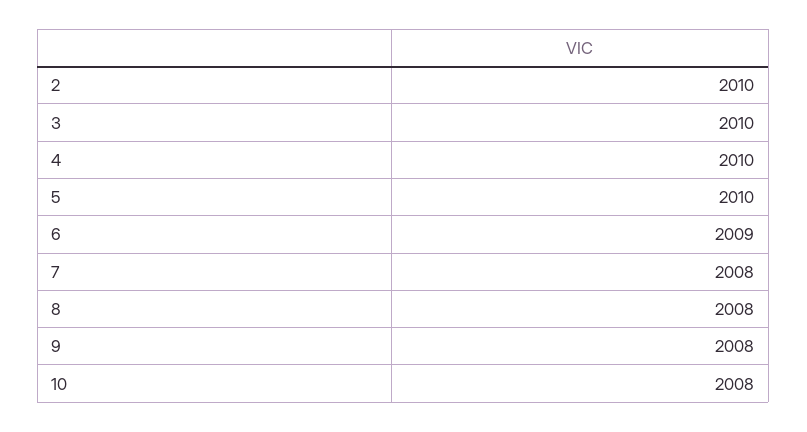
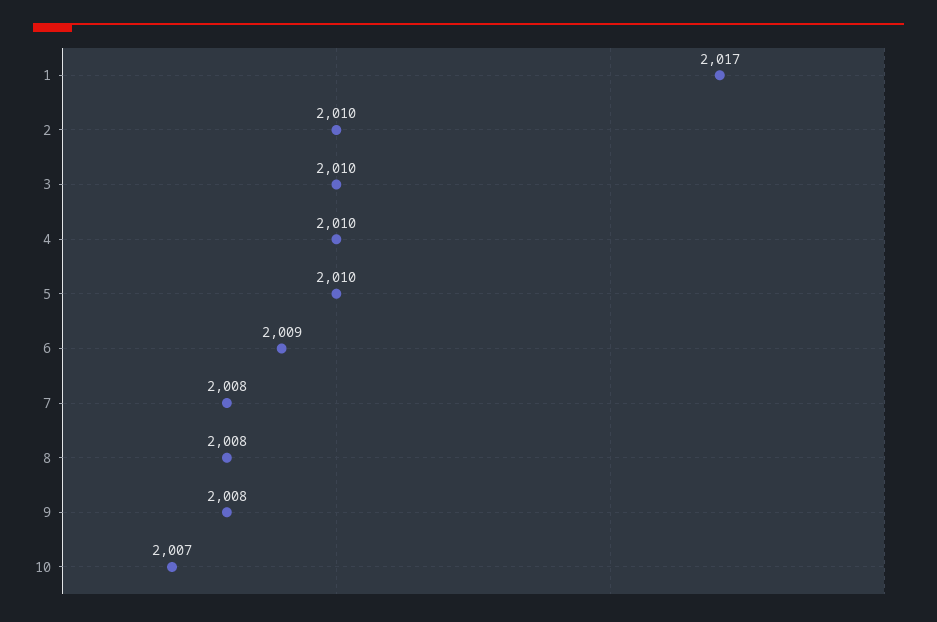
  {
    "2": 2010,
    "3": 2010,
    "4": 2010,
    "5": 2010,
    "6": 2009,
    "7": 2008,
    "8": 2008,
    "9": 2008,
-   "10": 2008
+   "10": 2007,
+   "1": 2017
  }

